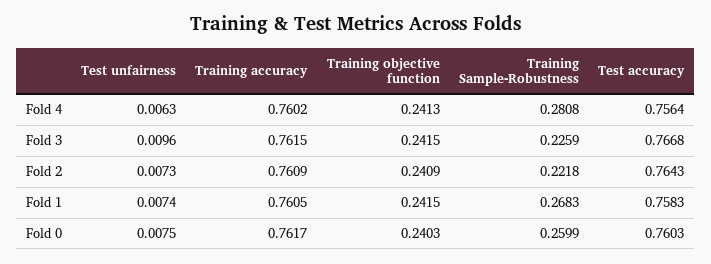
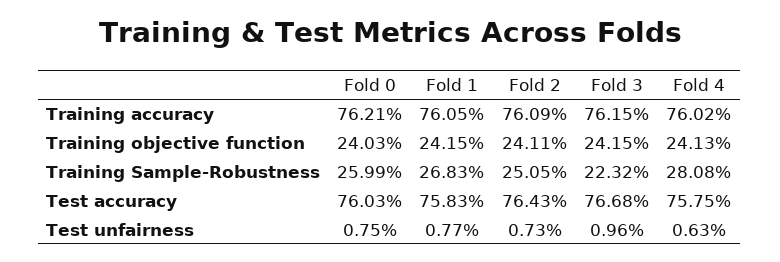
  {
    "Test unfairness": {
      "Fold 4": 0.0063,
      "Fold 3": 0.0096,
      "Fold 2": 0.0073,
-     "Fold 1": 0.0074,
+     "Fold 1": 0.0077,
      "Fold 0": 0.0075
    },
    "Training accuracy": {
      "Fold 4": 0.7602,
      "Fold 3": 0.7615,
      "Fold 2": 0.7609,
      "Fold 1": 0.7605,
-     "Fold 0": 0.7617
+     "Fold 0": 0.7621
    },
    "Training objective function": {
      "Fold 4": 0.2413,
      "Fold 3": 0.2415,
-     "Fold 2": 0.2409,
+     "Fold 2": 0.2411,
      "Fold 1": 0.2415,
      "Fold 0": 0.2403
    },
    "Training Sample-Robustness": {
      "Fold 4": 0.2808,
-     "Fold 3": 0.2259,
+     "Fold 3": 0.2232,
-     "Fold 2": 0.2218,
+     "Fold 2": 0.2505,
      "Fold 1": 0.2683,
      "Fold 0": 0.2599
    },
    "Test accuracy": {
-     "Fold 4": 0.7564,
+     "Fold 4": 0.7575,
      "Fold 3": 0.7668,
      "Fold 2": 0.7643,
      "Fold 1": 0.7583,
      "Fold 0": 0.7603
    }
  }

